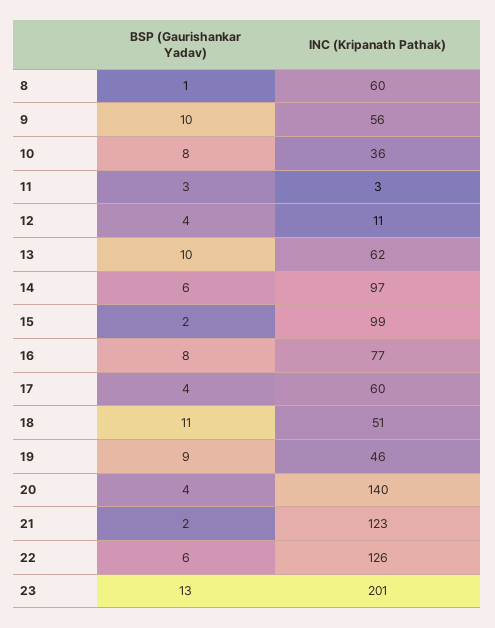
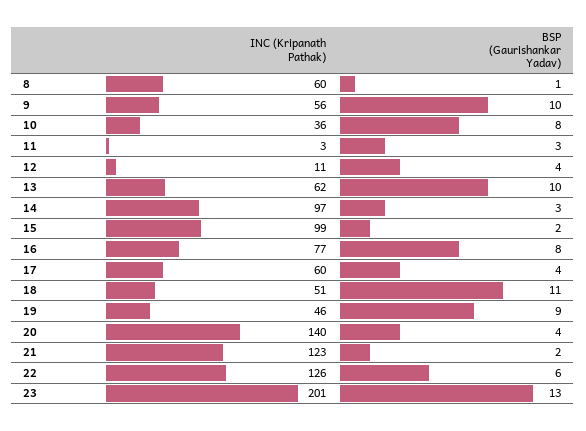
  {
    "BSP (Gaurishankar Yadav)": {
      "8": 1,
      "9": 10,
      "10": 8,
      "11": 3,
      "12": 4,
      "13": 10,
-     "14": 6,
+     "14": 3,
      "15": 2,
      "16": 8,
      "17": 4,
      "18": 11,
      "19": 9,
      "20": 4,
      "21": 2,
      "22": 6,
      "23": 13
    },
    "INC (Kripanath Pathak)": {
      "8": 60,
      "9": 56,
      "10": 36,
      "11": 3,
      "12": 11,
      "13": 62,
      "14": 97,
      "15": 99,
      "16": 77,
      "17": 60,
      "18": 51,
      "19": 46,
      "20": 140,
      "21": 123,
      "22": 126,
      "23": 201
    }
  }

